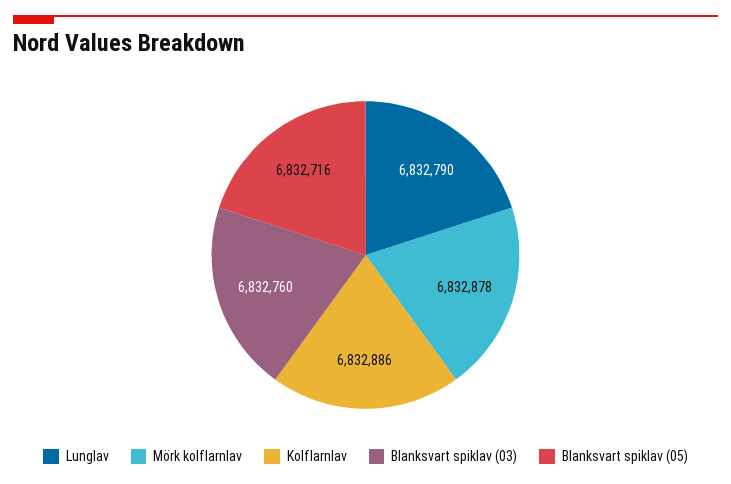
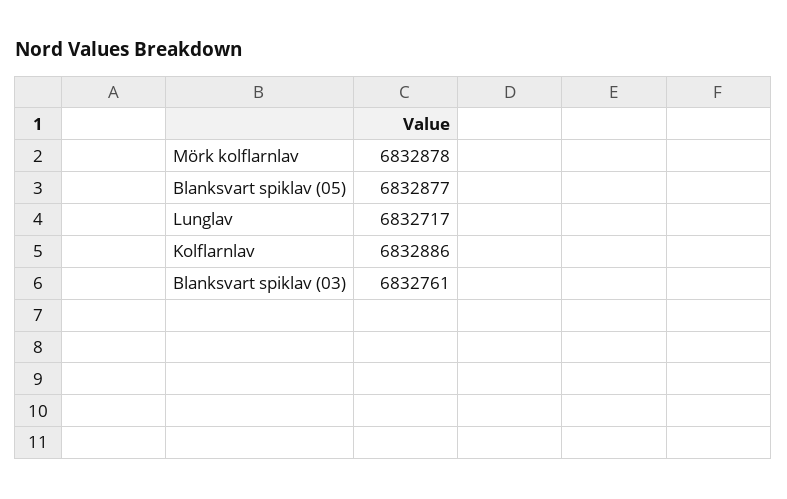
  {
-   "Lunglav": 6832790,
+   "Lunglav": 6832717,
    "Mörk kolflarnlav": 6832878,
    "Kolflarnlav": 6832886,
-   "Blanksvart spiklav (03)": 6832760,
+   "Blanksvart spiklav (03)": 6832761,
-   "Blanksvart spiklav (05)": 6832716
+   "Blanksvart spiklav (05)": 6832877
  }

